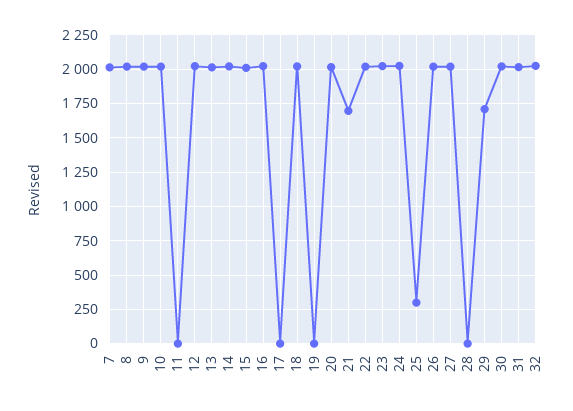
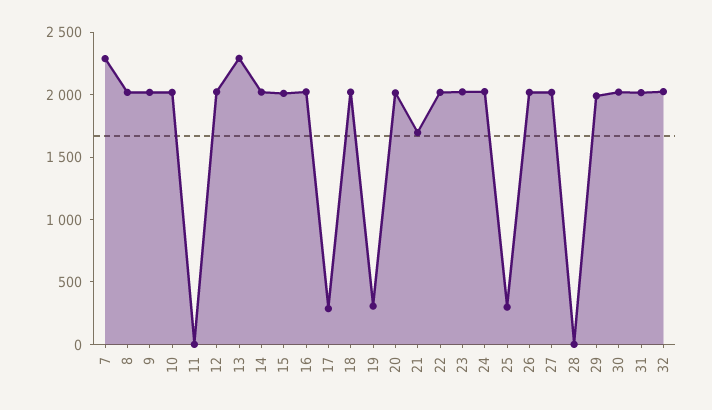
  {
-   "7": 2000,
+   "7": 2300,
    "8": 2000,
    "9": 2000,
    "10": 2000,
    "11": 0,
    "12": 2000,
-   "13": 2000,
+   "13": 2300,
    "14": 2000,
    "15": 2000,
    "16": 2000,
-   "17": 0,
+   "17": 300,
    "18": 2000,
-   "19": 0,
+   "19": 300,
    "20": 2000,
    "21": 1700,
    "22": 2000,
    "23": 2000,
    "24": 2000,
    "25": 300,
    "26": 2000,
    "27": 2000,
    "28": 0,
-   "29": 1700,
+   "29": 2000,
    "30": 2000,
    "31": 2000,
    "32": 2000
  }

